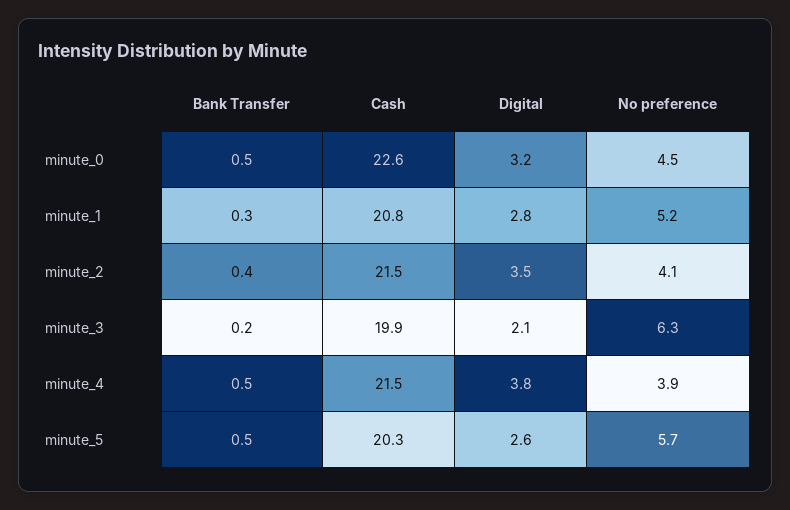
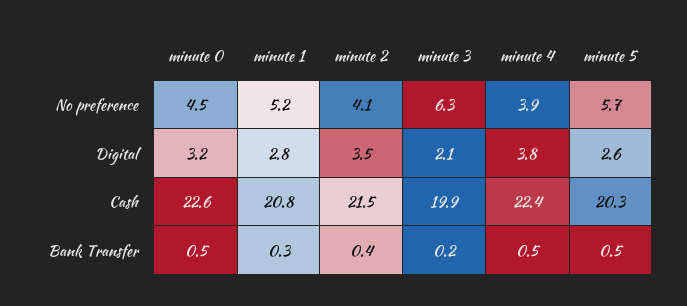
  {
    "Bank Transfer": {
      "minute_0": 0.5,
      "minute_1": 0.3,
      "minute_2": 0.4,
      "minute_3": 0.2,
      "minute_4": 0.5,
      "minute_5": 0.5
    },
    "Cash": {
      "minute_0": 22.6,
      "minute_1": 20.8,
      "minute_2": 21.5,
      "minute_3": 19.9,
-     "minute_4": 21.5,
+     "minute_4": 22.4,
      "minute_5": 20.3
    },
    "Digital": {
      "minute_0": 3.2,
      "minute_1": 2.8,
      "minute_2": 3.5,
      "minute_3": 2.1,
      "minute_4": 3.8,
      "minute_5": 2.6
    },
    "No preference": {
      "minute_0": 4.5,
      "minute_1": 5.2,
      "minute_2": 4.1,
      "minute_3": 6.3,
      "minute_4": 3.9,
      "minute_5": 5.7
    }
  }

